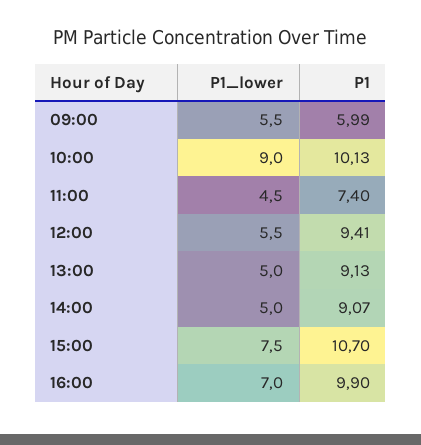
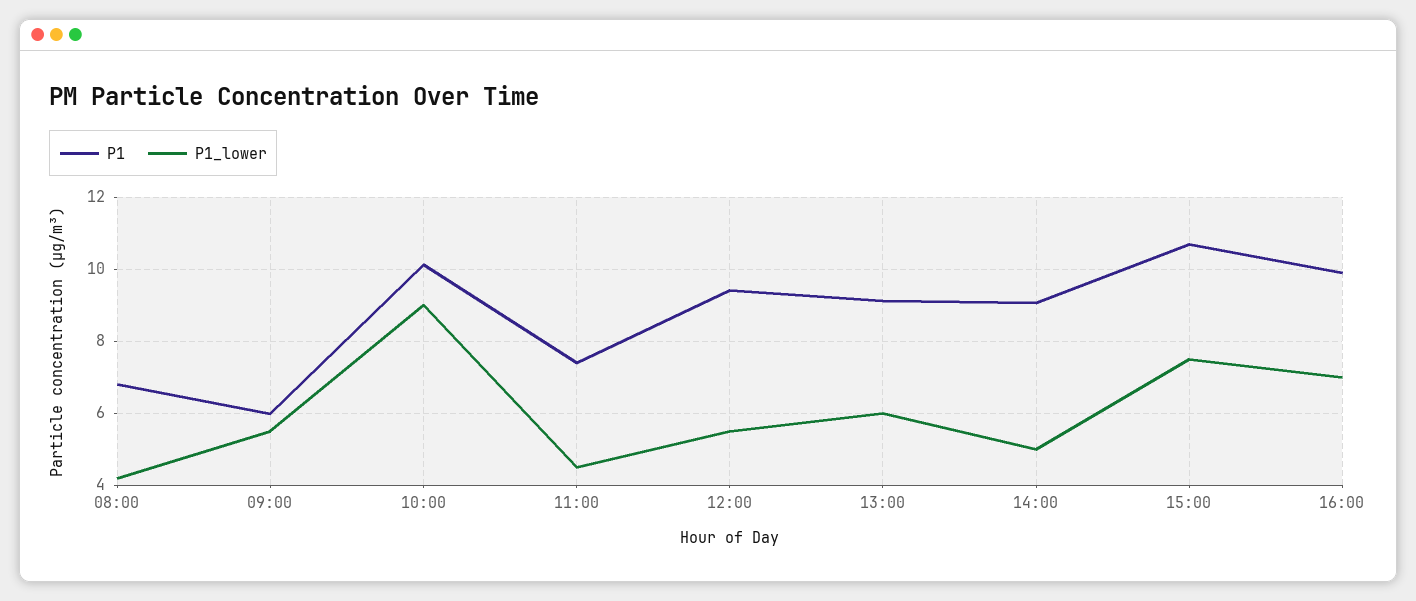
  {
    "P1_lower": {
      "09:00": 5.5,
      "10:00": 9,
      "11:00": 4.5,
      "12:00": 5.5,
-     "13:00": 5,
+     "13:00": 6,
      "14:00": 5,
      "15:00": 7.5,
-     "16:00": 7
+     "16:00": 7,
+     "08:00": 4.2
    },
    "P1": {
      "09:00": 5.99,
      "10:00": 10.13,
      "11:00": 7.4,
      "12:00": 9.41,
      "13:00": 9.13,
      "14:00": 9.07,
      "15:00": 10.7,
-     "16:00": 9.9
+     "16:00": 9.9,
+     "08:00": 6.8
    }
  }

